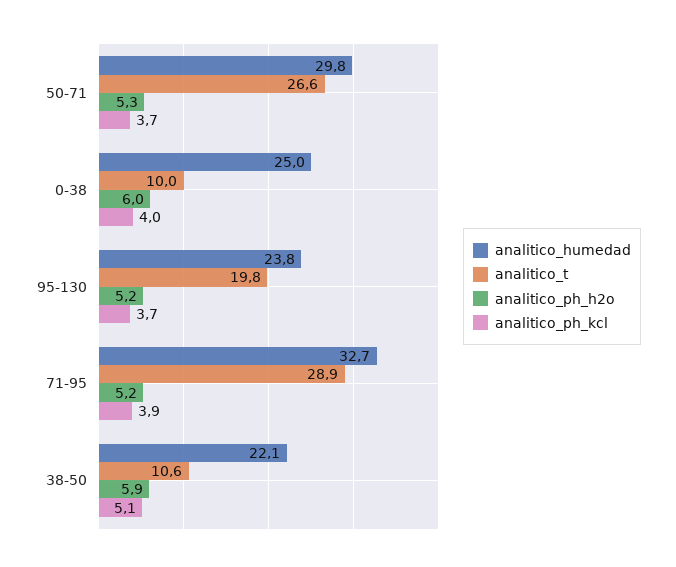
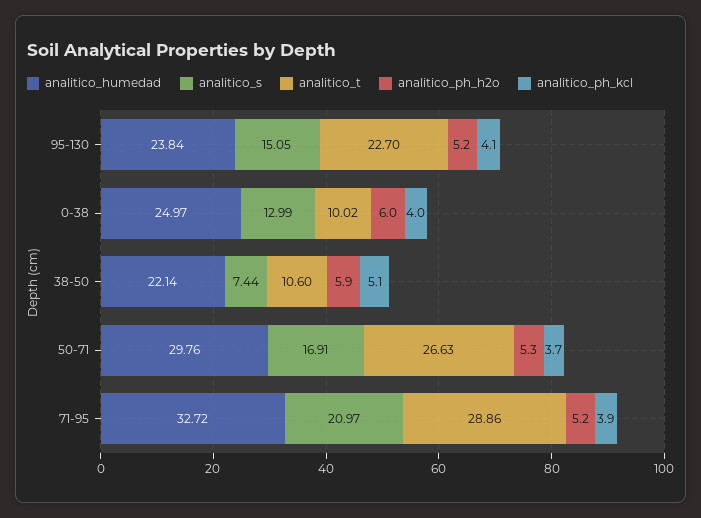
  {
    "analitico_humedad": {
      "50-71": 29.76,
      "0-38": 24.97,
      "95-130": 23.84,
      "71-95": 32.72,
      "38-50": 22.14
    },
    "analitico_t": {
      "50-71": 26.63,
      "0-38": 10.02,
-     "95-130": 19.8,
+     "95-130": 22.7,
      "71-95": 28.86,
      "38-50": 10.6
    },
    "analitico_ph_h2o": {
      "50-71": 5.3,
      "0-38": 6,
      "95-130": 5.2,
      "71-95": 5.2,
      "38-50": 5.9
    },
    "analitico_ph_kcl": {
      "50-71": 3.7,
      "0-38": 4,
-     "95-130": 3.7,
+     "95-130": 4.1,
      "71-95": 3.9,
      "38-50": 5.1
-   }
+   },
+   "analitico_s": {
+     "95-130": 15.05,
+     "0-38": 12.99,
+     "38-50": 7.44,
+     "50-71": 16.91,
+     "71-95": 20.97
+   }
  }

